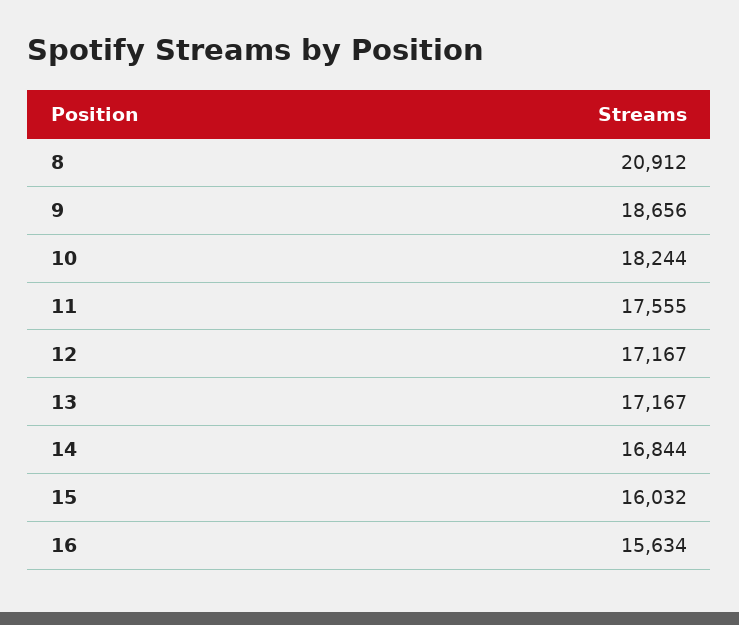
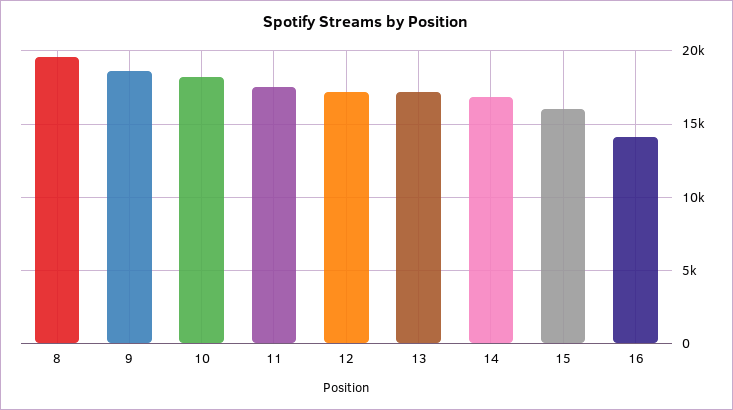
  {
-   "8": 20912,
+   "8": 19500,
    "9": 18656,
    "10": 18244,
    "11": 17555,
    "12": 17167,
    "13": 17167,
    "14": 16844,
    "15": 16032,
-   "16": 15634
+   "16": 14000
  }

